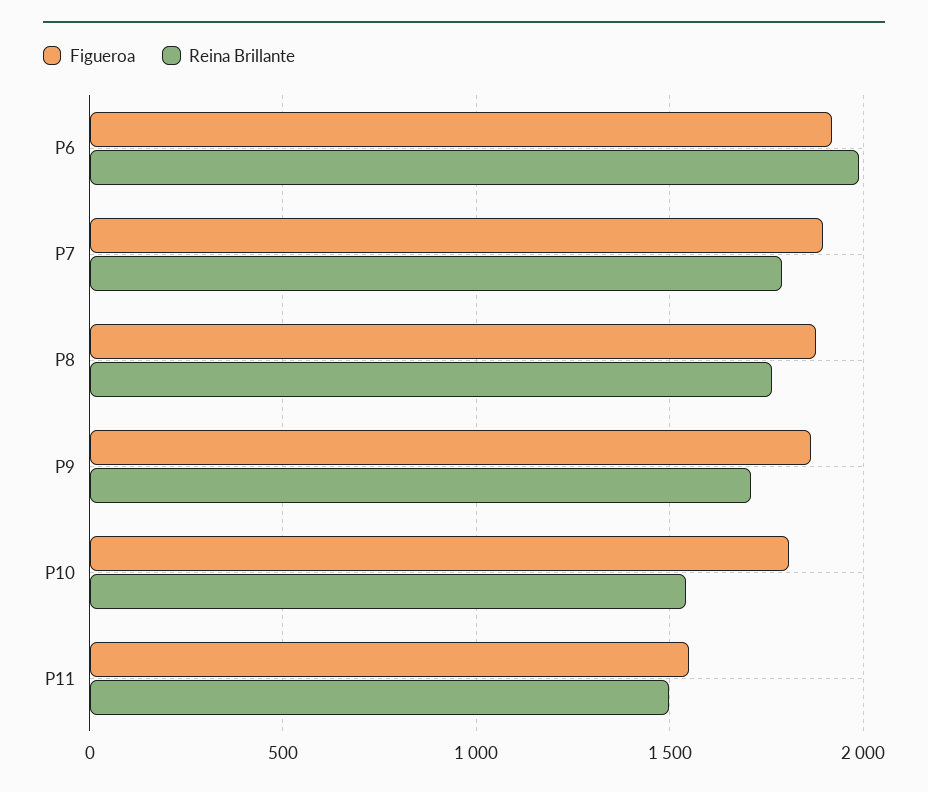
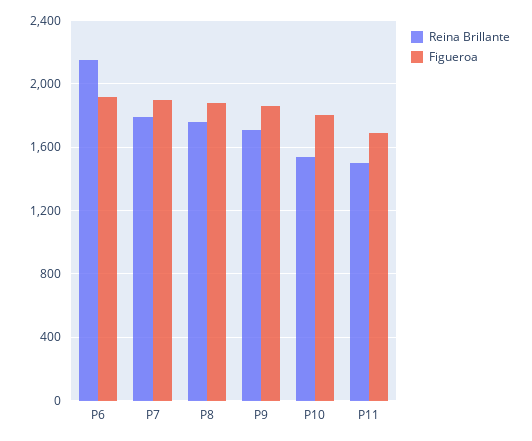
  {
    "Figueroa": {
      "P6": 1900,
      "P7": 1900,
      "P8": 1900,
      "P9": 1850,
      "P10": 1800,
-     "P11": 1550
+     "P11": 1700
    },
    "Reina Brillante": {
-     "P6": 2000,
+     "P6": 2150,
      "P7": 1800,
      "P8": 1750,
      "P9": 1700,
      "P10": 1550,
      "P11": 1500
    }
  }

